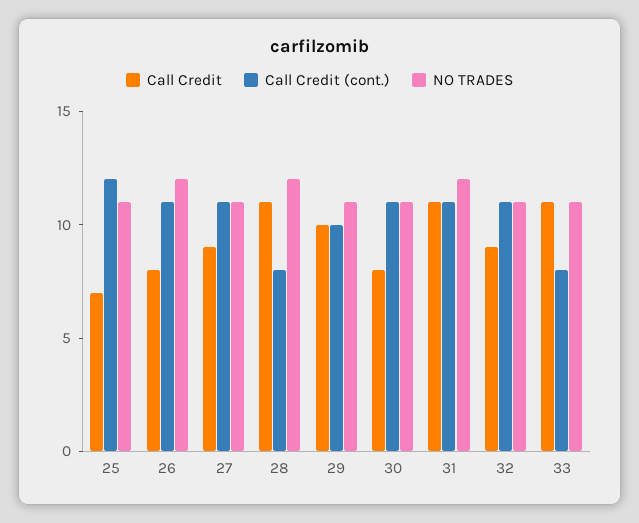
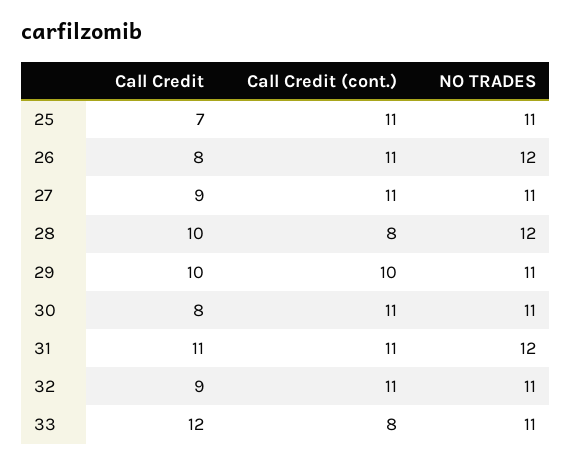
  {
    "Call Credit": {
      "25": 7,
      "26": 8,
      "27": 9,
-     "28": 11,
+     "28": 10,
      "29": 10,
      "30": 8,
      "31": 11,
      "32": 9,
-     "33": 11
+     "33": 12
    },
    "Call Credit (cont.)": {
-     "25": 12,
+     "25": 11,
      "26": 11,
      "27": 11,
      "28": 8,
      "29": 10,
      "30": 11,
      "31": 11,
      "32": 11,
      "33": 8
    },
    "NO TRADES": {
      "25": 11,
      "26": 12,
      "27": 11,
      "28": 12,
      "29": 11,
      "30": 11,
      "31": 12,
      "32": 11,
      "33": 11
    }
  }

